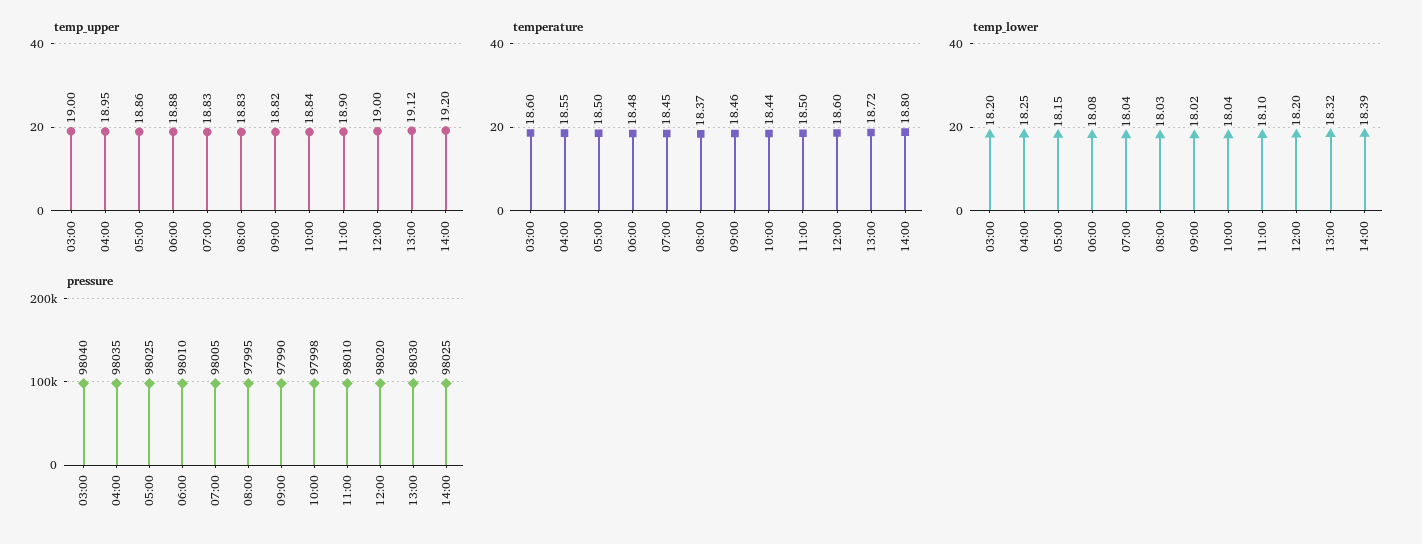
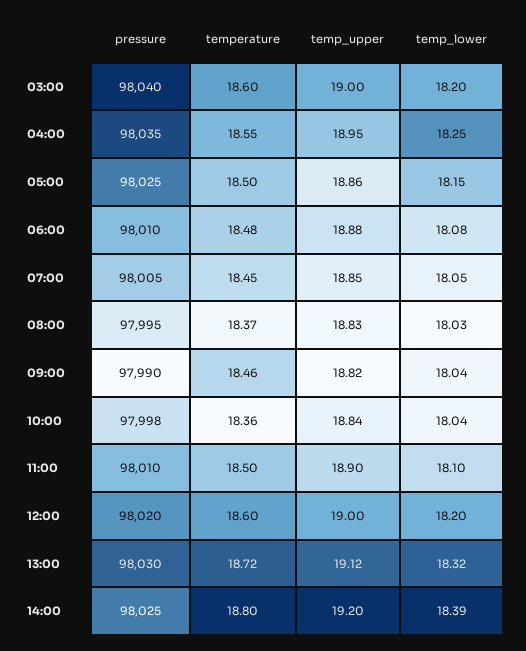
  {
    "temp_upper": {
      "03:00": 19,
      "04:00": 18.95,
      "05:00": 18.86,
      "06:00": 18.88,
-     "07:00": 18.83,
+     "07:00": 18.85,
      "08:00": 18.83,
      "09:00": 18.82,
      "10:00": 18.84,
      "11:00": 18.9,
      "12:00": 19,
      "13:00": 19.12,
      "14:00": 19.2
    },
    "temperature": {
      "03:00": 18.6,
      "04:00": 18.55,
      "05:00": 18.5,
      "06:00": 18.48,
      "07:00": 18.45,
      "08:00": 18.37,
      "09:00": 18.46,
-     "10:00": 18.44,
+     "10:00": 18.36,
      "11:00": 18.5,
      "12:00": 18.6,
      "13:00": 18.72,
      "14:00": 18.8
    },
    "temp_lower": {
      "03:00": 18.2,
      "04:00": 18.25,
      "05:00": 18.15,
      "06:00": 18.08,
-     "07:00": 18.04,
+     "07:00": 18.05,
      "08:00": 18.03,
-     "09:00": 18.02,
+     "09:00": 18.04,
      "10:00": 18.04,
      "11:00": 18.1,
      "12:00": 18.2,
      "13:00": 18.32,
      "14:00": 18.39
    },
    "pressure": {
      "03:00": 98040,
      "04:00": 98035,
      "05:00": 98025,
      "06:00": 98010,
      "07:00": 98005,
      "08:00": 97995,
      "09:00": 97990,
      "10:00": 97998,
      "11:00": 98010,
      "12:00": 98020,
      "13:00": 98030,
      "14:00": 98025
    }
  }

